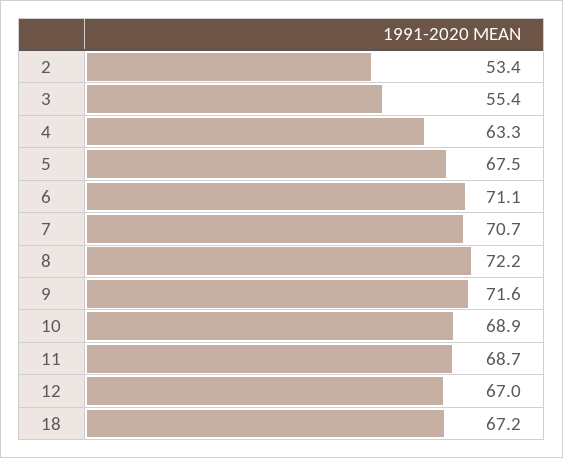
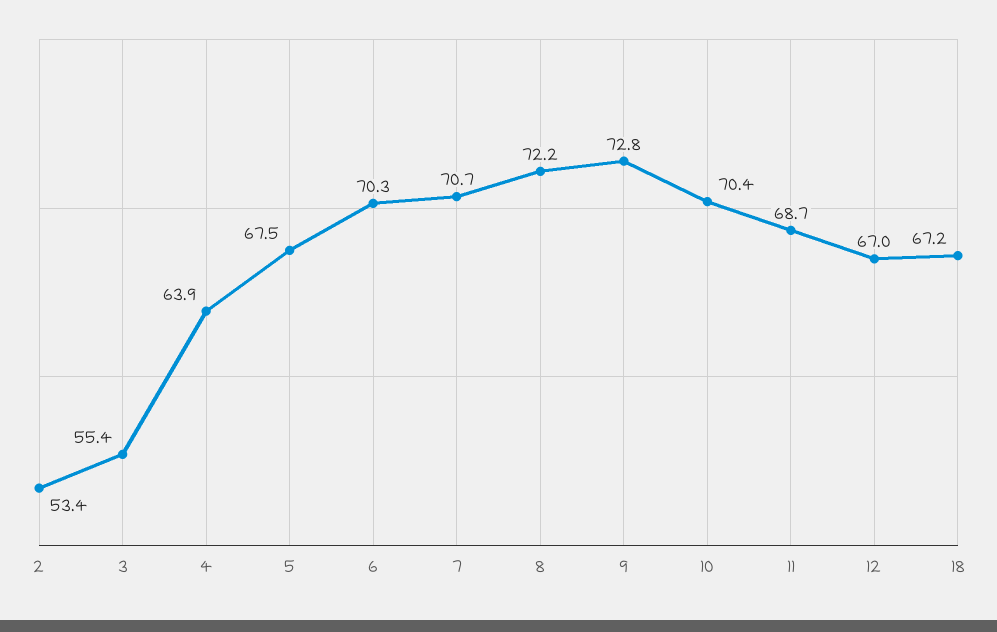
  {
    "2": 53.4,
    "3": 55.4,
-   "4": 63.3,
+   "4": 63.9,
    "5": 67.5,
-   "6": 71.1,
+   "6": 70.3,
    "7": 70.7,
    "8": 72.2,
-   "9": 71.6,
+   "9": 72.8,
-   "10": 68.9,
+   "10": 70.4,
    "11": 68.7,
    "12": 67,
    "18": 67.2
  }

